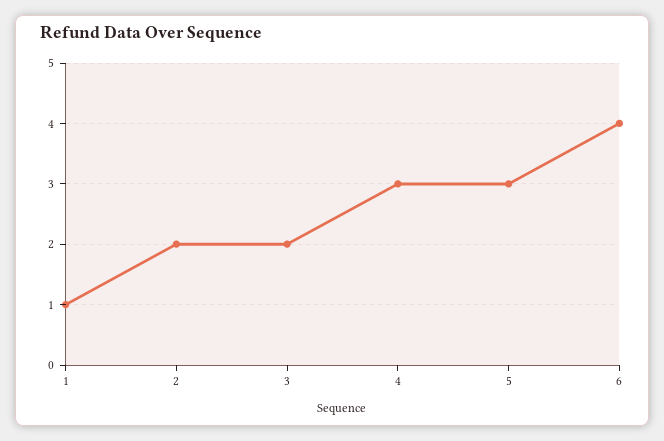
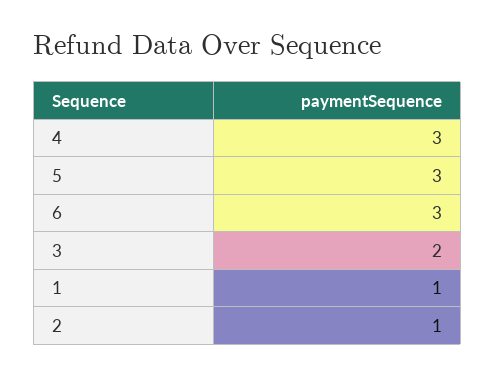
  {
    "1": 1,
-   "2": 2,
+   "2": 1,
    "3": 2,
    "4": 3,
    "5": 3,
-   "6": 4
+   "6": 3
  }

